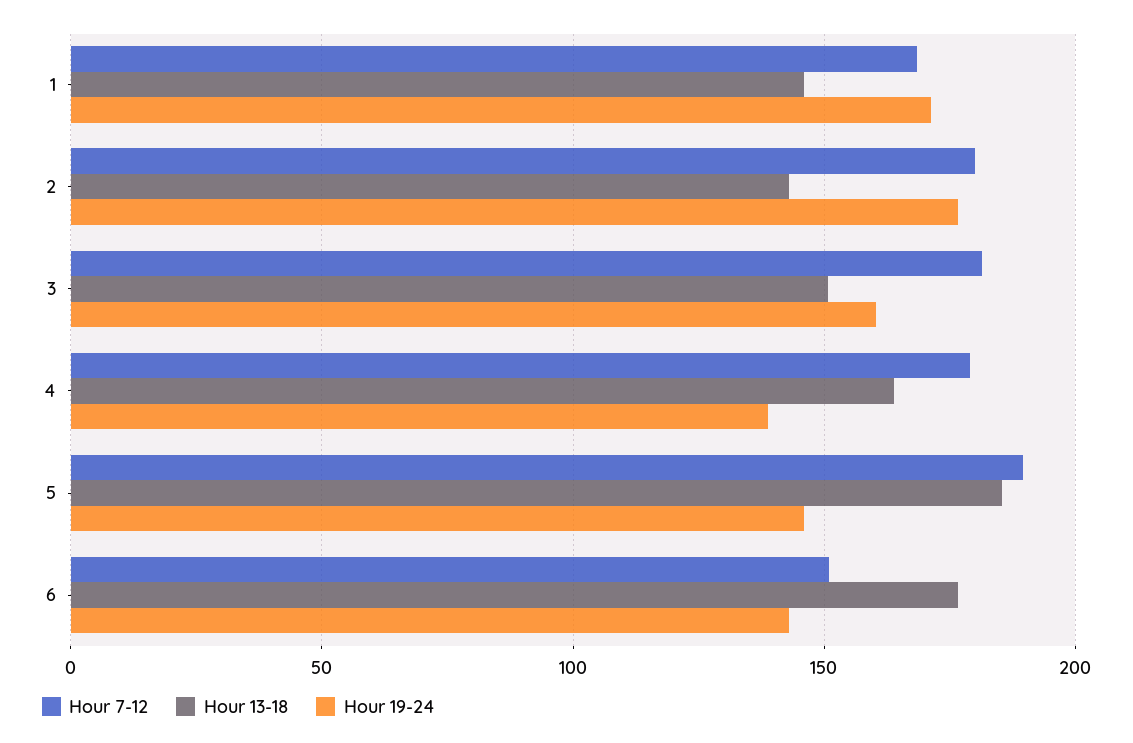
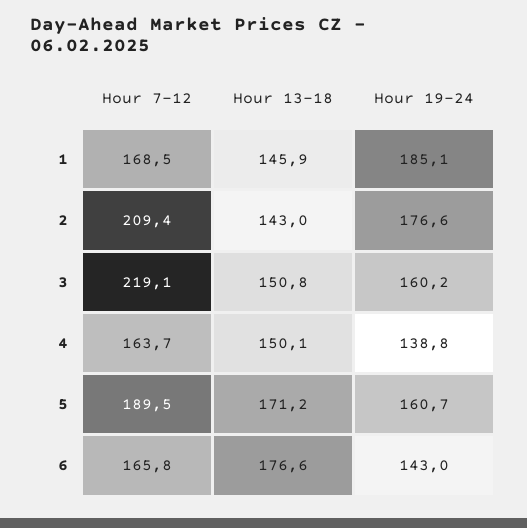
  {
    "Hour 7-12": {
      "1": 168.5,
-     "2": 180,
+     "2": 209.4,
-     "3": 180,
+     "3": 219.1,
-     "4": 180,
+     "4": 163.7,
      "5": 189.5,
-     "6": 150
+     "6": 165.8
    },
    "Hour 13-18": {
      "1": 145.9,
      "2": 143,
      "3": 150.8,
-     "4": 165,
+     "4": 150.1,
-     "5": 185,
+     "5": 171.2,
      "6": 176.6
    },
    "Hour 19-24": {
-     "1": 170,
+     "1": 185.1,
      "2": 176.6,
      "3": 160.2,
      "4": 138.8,
-     "5": 145,
+     "5": 160.7,
      "6": 143
    }
  }

